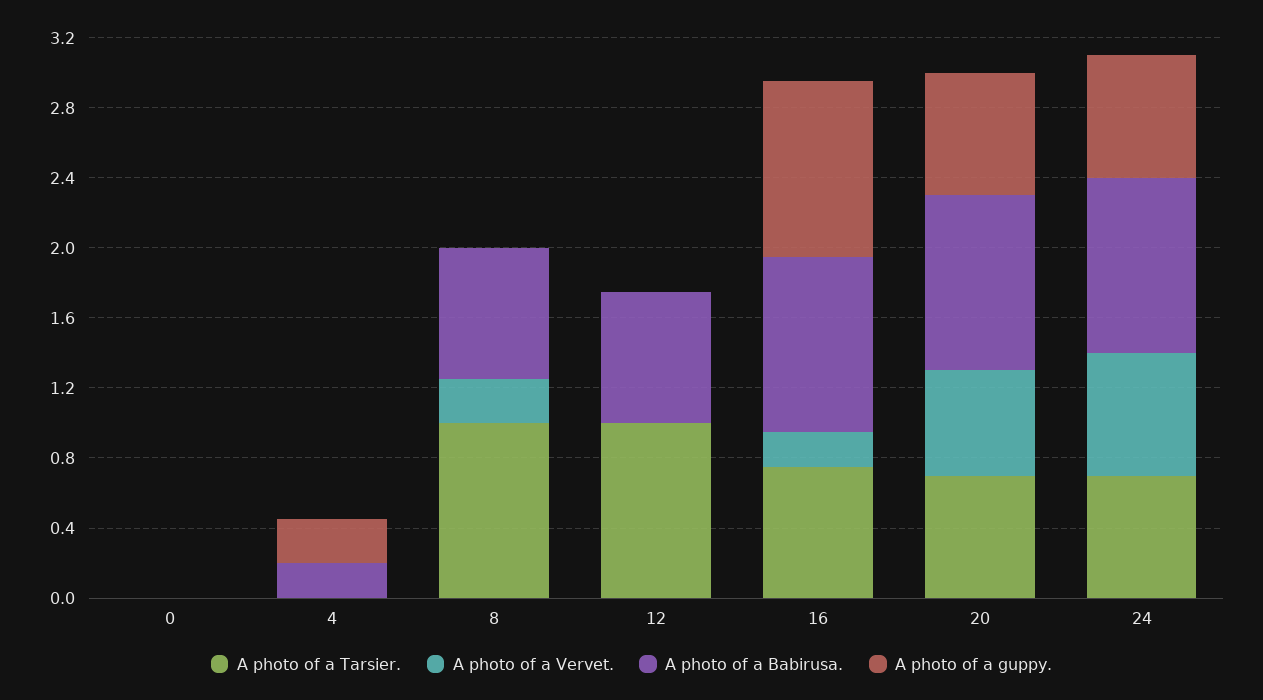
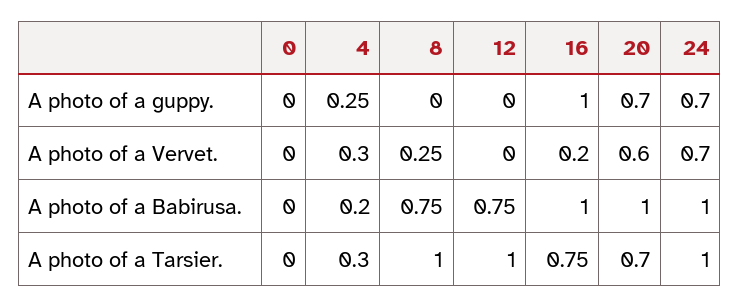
  {
    "A photo of a Tarsier.": {
      "0": 0,
-     "4": 0,
+     "4": 0.3,
      "8": 1,
      "12": 1,
      "16": 0.75,
      "20": 0.7,
-     "24": 0.7
+     "24": 1
    },
    "A photo of a Vervet.": {
      "0": 0,
-     "4": 0,
+     "4": 0.3,
      "8": 0.25,
      "12": 0,
      "16": 0.2,
      "20": 0.6,
      "24": 0.7
    },
    "A photo of a Babirusa.": {
      "0": 0,
      "4": 0.2,
      "8": 0.75,
      "12": 0.75,
      "16": 1,
      "20": 1,
      "24": 1
    },
    "A photo of a guppy.": {
      "0": 0,
      "4": 0.25,
      "8": 0,
      "12": 0,
      "16": 1,
      "20": 0.7,
      "24": 0.7
    }
  }

